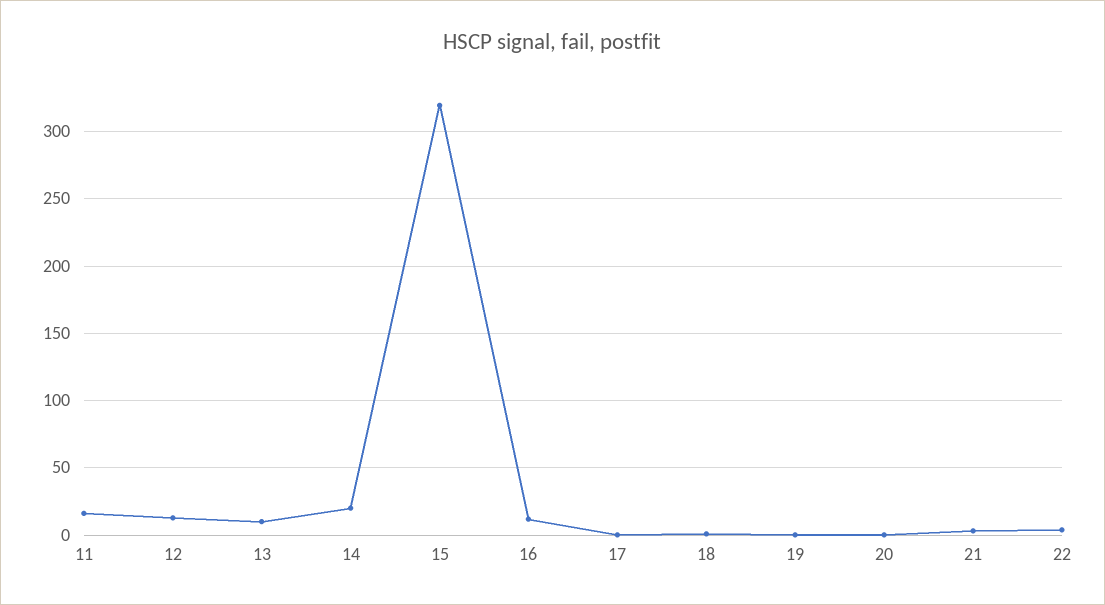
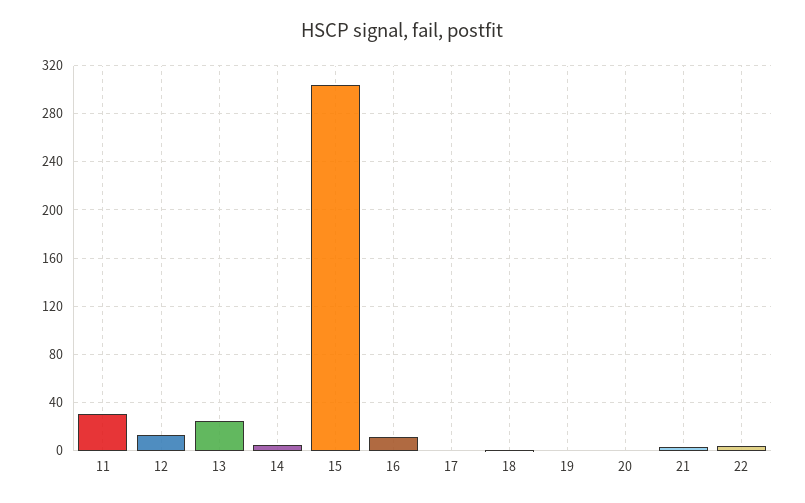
  {
-   "11": 15,
+   "11": 30,
    "12": 15,
-   "13": 10,
+   "13": 25,
-   "14": 20,
+   "14": 5,
-   "15": 320,
+   "15": 305,
    "16": 10,
    "17": 0,
    "18": 0,
    "19": 0,
    "20": 0,
    "21": 5,
    "22": 5
  }

